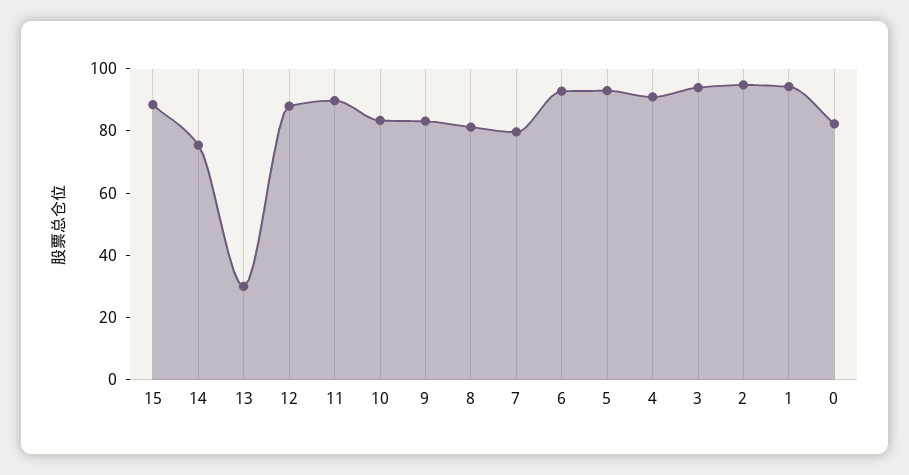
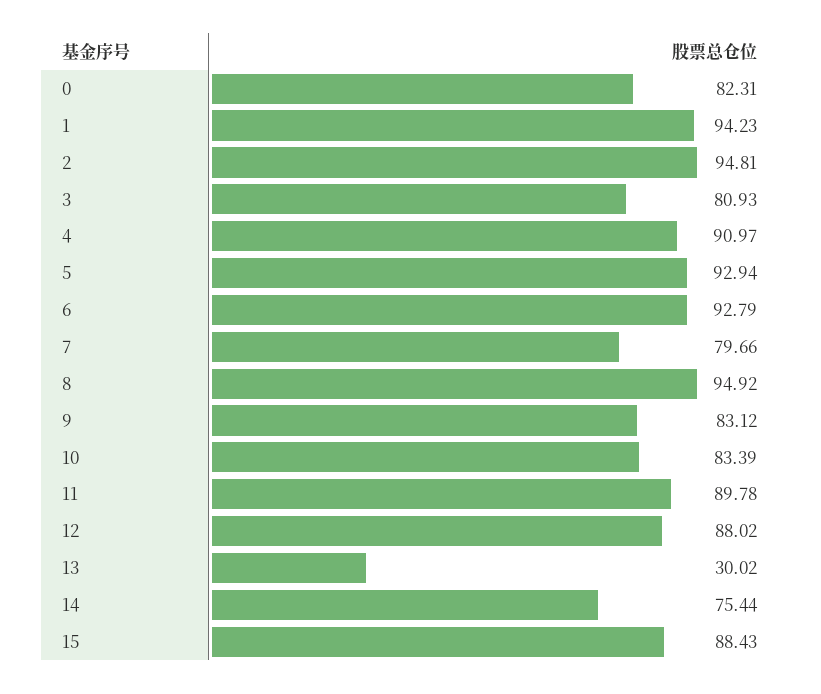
  {
    "15": 88.43,
    "14": 75.44,
    "13": 30.02,
    "12": 88.02,
    "11": 89.78,
    "10": 83.39,
    "9": 83.12,
-   "8": 80,
+   "8": 94.92,
    "7": 79.66,
    "6": 92.79,
    "5": 92.94,
    "4": 90.97,
-   "3": 95,
+   "3": 80.93,
    "2": 94.81,
    "1": 94.23,
    "0": 82.31
  }

